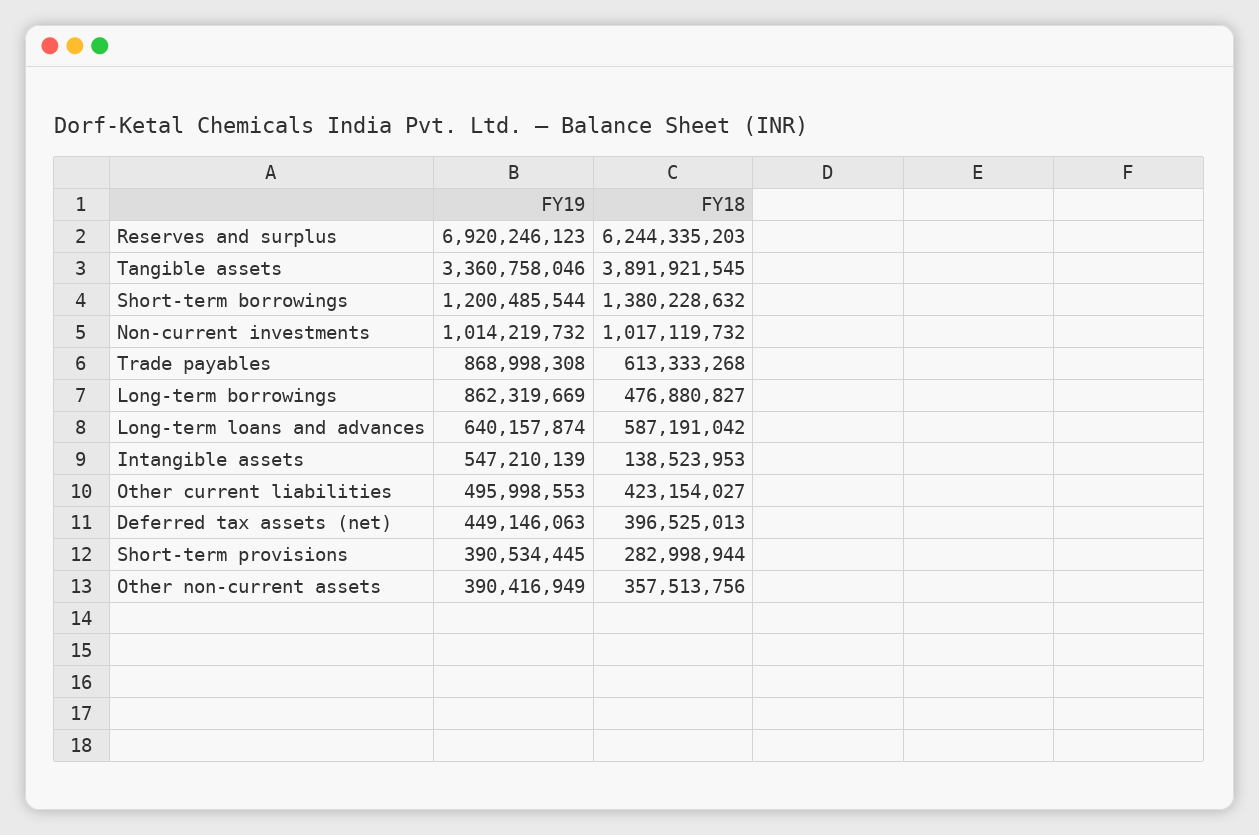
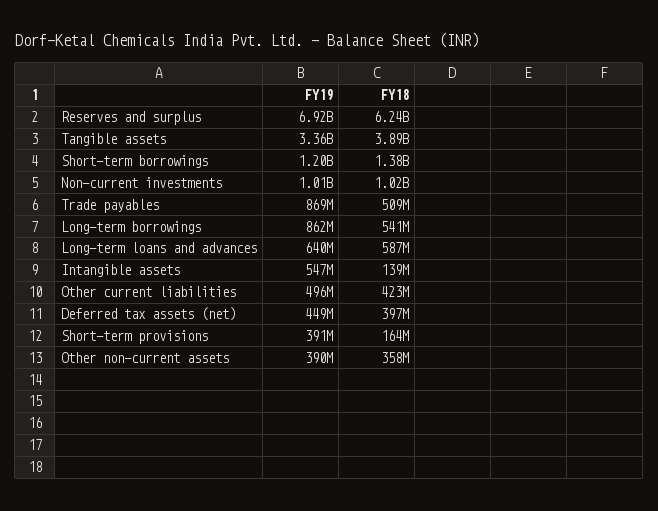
  {
    "FY19": {
      "Reserves and surplus": 6920246123,
      "Tangible assets": 3360758046,
      "Short-term borrowings": 1200485544,
      "Non-current investments": 1014219732,
      "Trade payables": 868998308,
      "Long-term borrowings": 862319669,
      "Long-term loans and advances": 640157874,
      "Intangible assets": 547210139,
      "Other current liabilities": 495998553,
      "Deferred tax assets (net)": 449146063,
      "Short-term provisions": 390534445,
      "Other non-current assets": 390416949
    },
    "FY18": {
      "Reserves and surplus": 6244335203,
      "Tangible assets": 3891921545,
      "Short-term borrowings": 1380228632,
      "Non-current investments": 1017119732,
-     "Trade payables": 613333268,
+     "Trade payables": 509000000,
-     "Long-term borrowings": 476880827,
+     "Long-term borrowings": 541000000,
      "Long-term loans and advances": 587191042,
      "Intangible assets": 138523953,
      "Other current liabilities": 423154027,
      "Deferred tax assets (net)": 396525013,
-     "Short-term provisions": 282998944,
+     "Short-term provisions": 164000000,
      "Other non-current assets": 357513756
    }
  }

